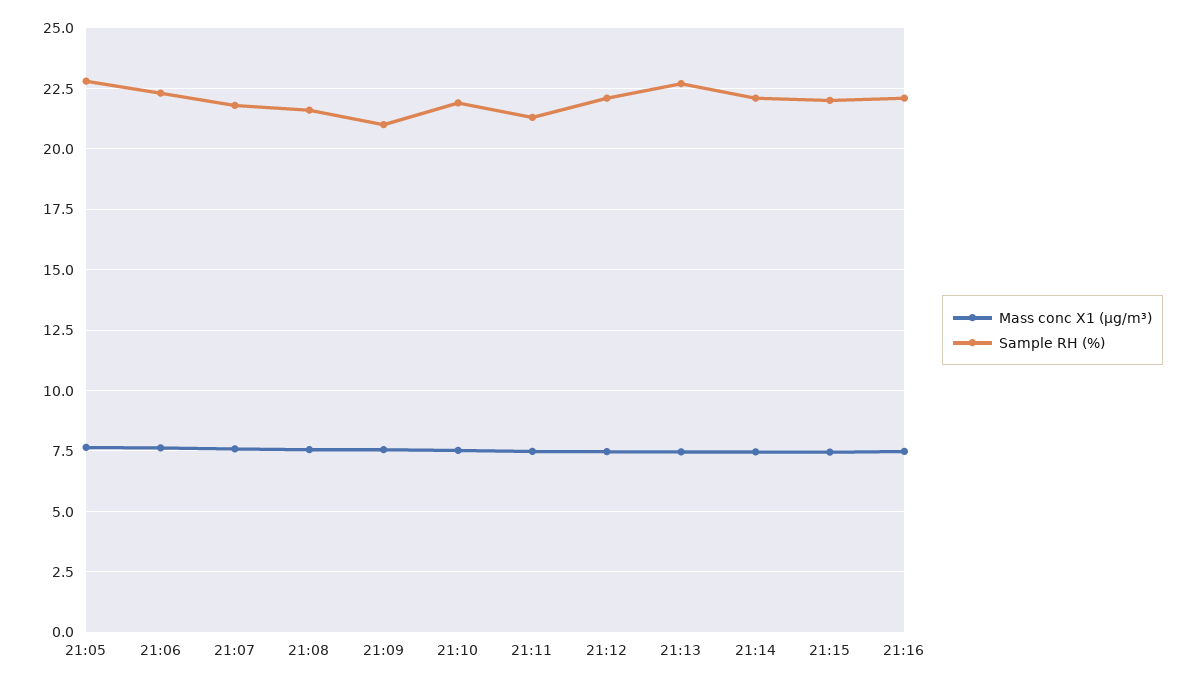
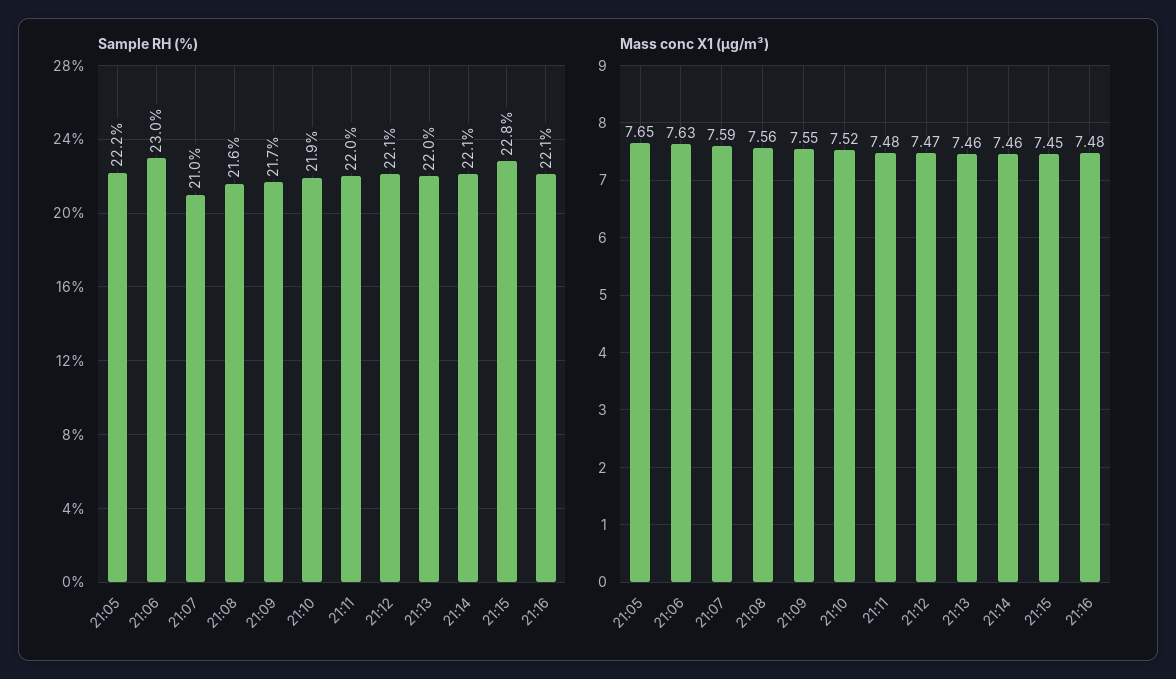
  {
    "Mass conc X1 (μg/m³)": {
      "21:05": 7.65,
      "21:06": 7.63,
      "21:07": 7.59,
      "21:08": 7.56,
      "21:09": 7.55,
      "21:10": 7.52,
      "21:11": 7.48,
      "21:12": 7.47,
      "21:13": 7.46,
      "21:14": 7.46,
      "21:15": 7.45,
      "21:16": 7.48
    },
    "Sample RH (%)": {
-     "21:05": 22.75,
+     "21:05": 22.2,
-     "21:06": 22.25,
+     "21:06": 23,
-     "21:07": 21.75,
+     "21:07": 21,
      "21:08": 21.6,
-     "21:09": 21,
+     "21:09": 21.7,
      "21:10": 21.9,
-     "21:11": 21.25,
+     "21:11": 22,
      "21:12": 22.1,
-     "21:13": 22.75,
+     "21:13": 22,
      "21:14": 22.1,
-     "21:15": 22,
+     "21:15": 22.8,
      "21:16": 22.1
    }
  }

